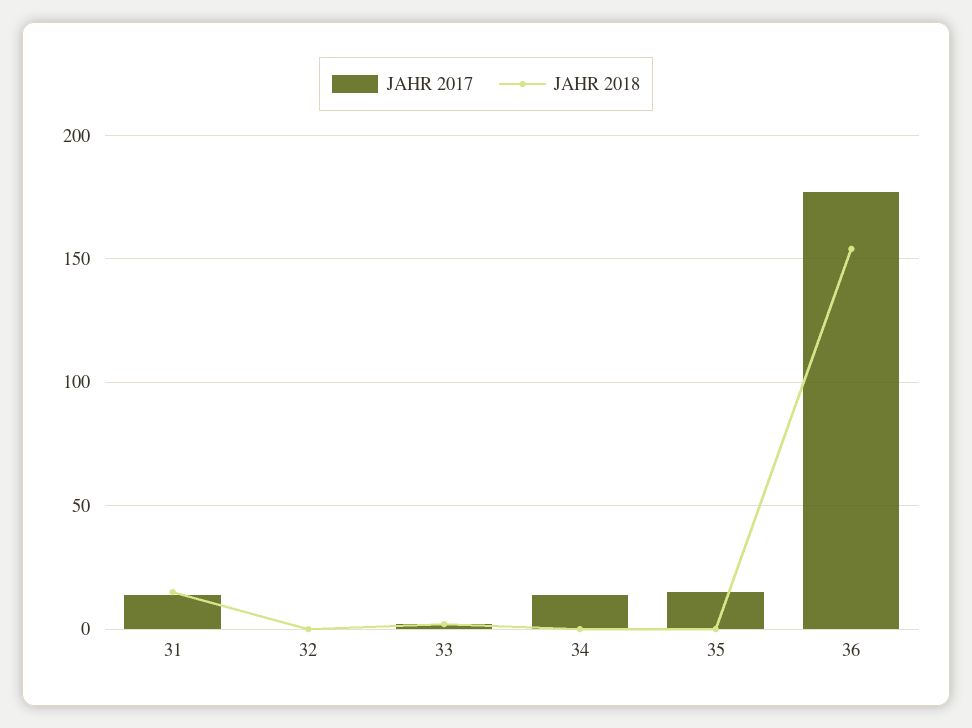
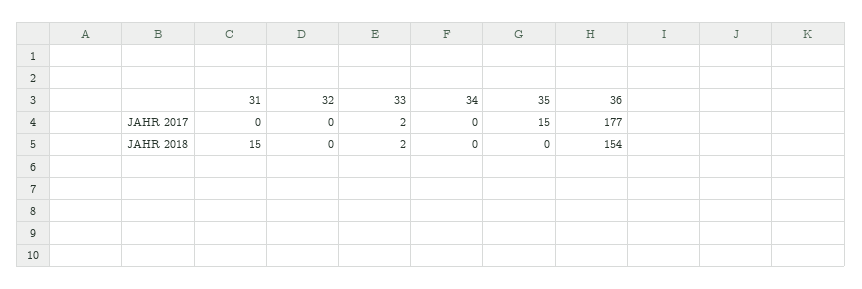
  {
    "JAHR 2017": {
-     "31": 15,
+     "31": 0,
      "32": 0,
      "33": 2,
-     "34": 15,
+     "34": 0,
      "35": 15,
      "36": 177
    },
    "JAHR 2018": {
      "31": 15,
      "32": 0,
      "33": 2,
      "34": 0,
      "35": 0,
      "36": 154
    }
  }

